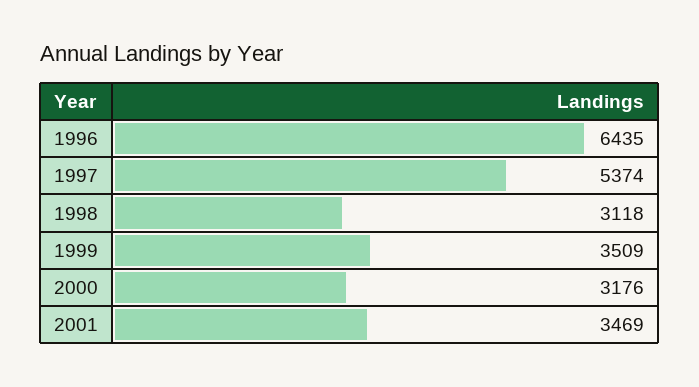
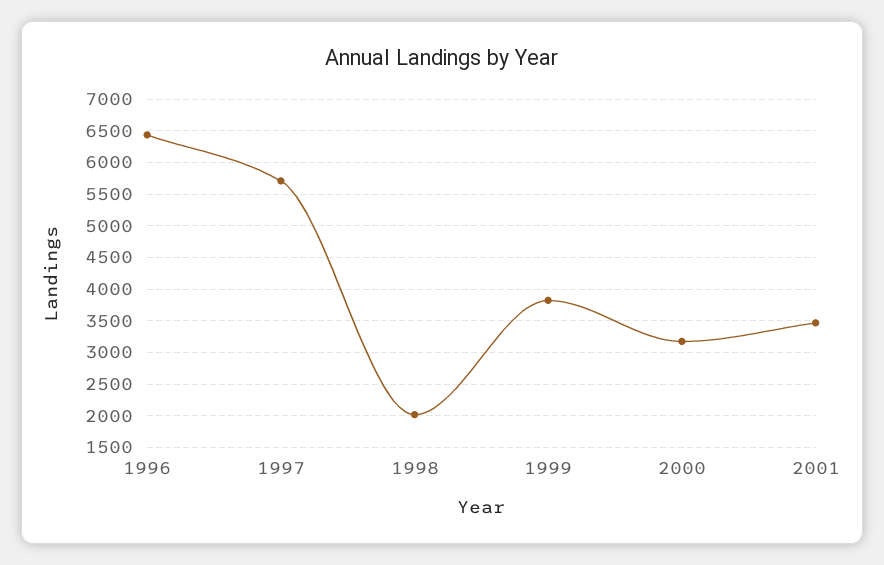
  {
    "1996": 6435,
-   "1997": 5374,
+   "1997": 5700,
-   "1998": 3118,
+   "1998": 2000,
-   "1999": 3509,
+   "1999": 3800,
    "2000": 3176,
    "2001": 3469
  }

